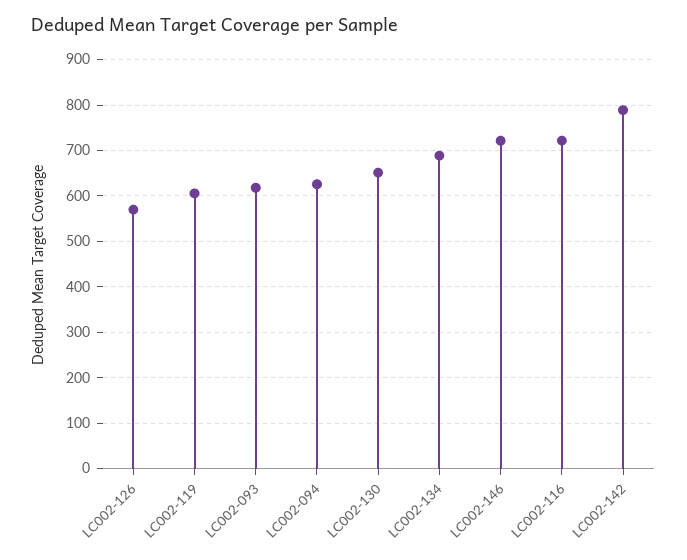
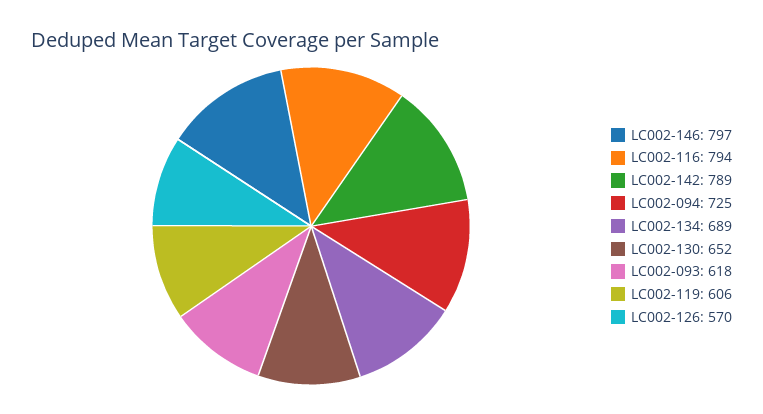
  {
    "LC002-126": 570,
    "LC002-119": 606,
    "LC002-093": 618,
-   "LC002-094": 620,
+   "LC002-094": 725,
    "LC002-130": 652,
    "LC002-134": 689,
-   "LC002-146": 720,
+   "LC002-146": 797,
-   "LC002-116": 720,
+   "LC002-116": 794,
    "LC002-142": 789
  }

